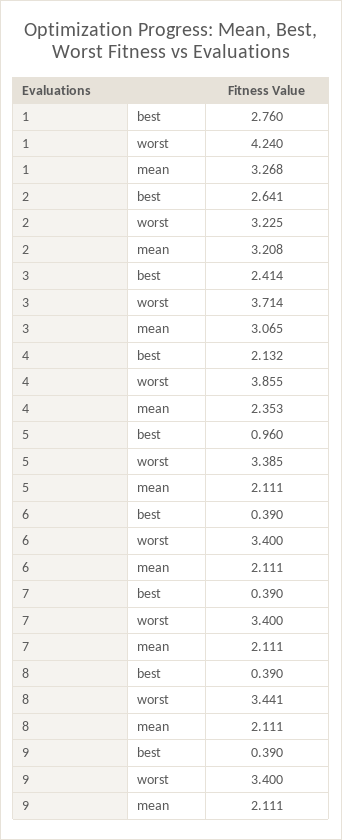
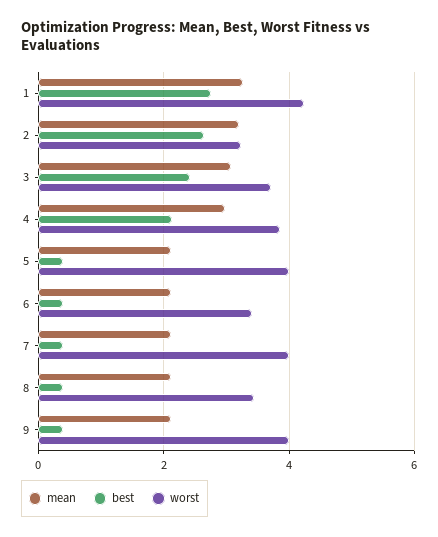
  {
    "best": {
      "1": 2.76,
      "2": 2.641,
      "3": 2.414,
      "4": 2.132,
-     "5": 0.96,
+     "5": 0.4,
      "6": 0.39,
      "7": 0.39,
      "8": 0.39,
      "9": 0.39
    },
    "worst": {
      "1": 4.24,
      "2": 3.225,
      "3": 3.714,
      "4": 3.855,
-     "5": 3.385,
+     "5": 4,
      "6": 3.4,
-     "7": 3.4,
+     "7": 4,
      "8": 3.441,
-     "9": 3.4
+     "9": 4
    },
    "mean": {
      "1": 3.268,
      "2": 3.208,
      "3": 3.065,
-     "4": 2.353,
+     "4": 3,
      "5": 2.111,
      "6": 2.111,
      "7": 2.111,
      "8": 2.111,
      "9": 2.111
    }
  }

